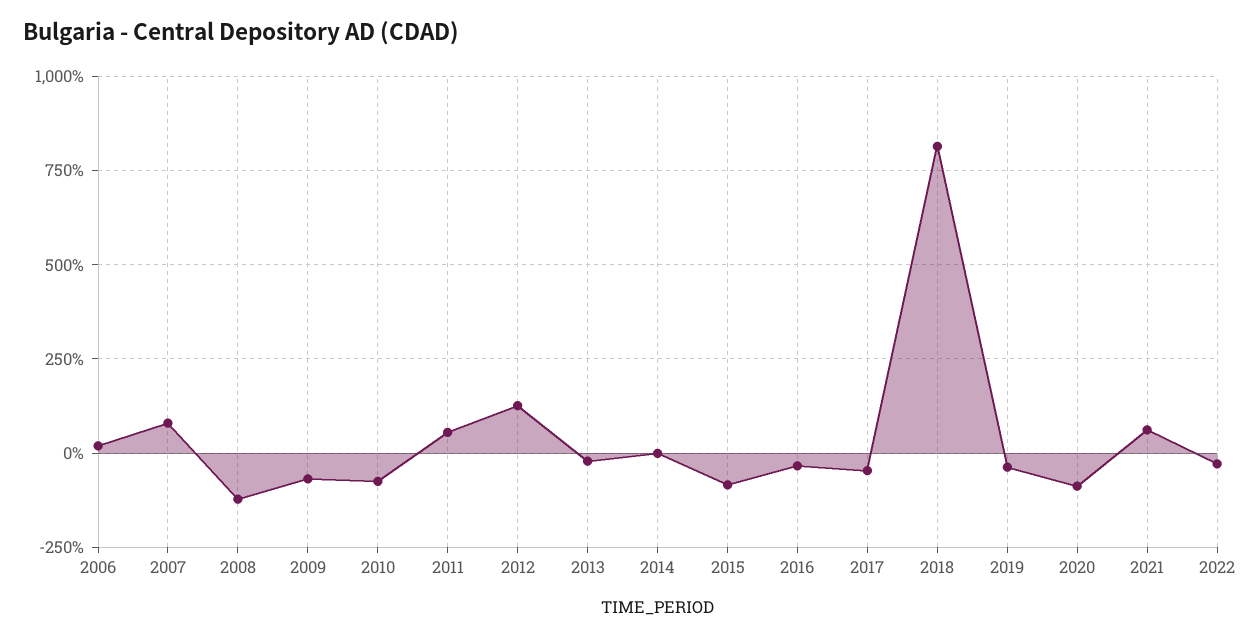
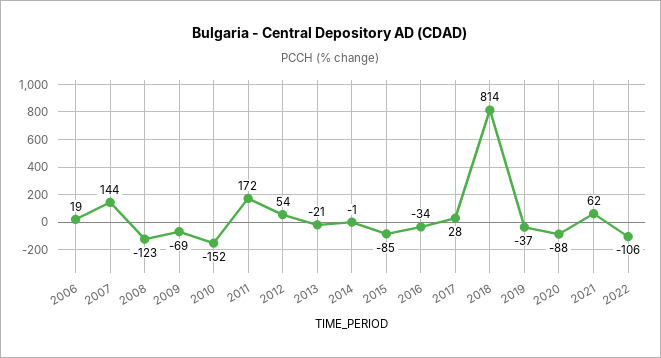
  {
    "2006": 19,
-   "2007": 75,
+   "2007": 144,
    "2008": -123,
    "2009": -69,
-   "2010": -75,
+   "2010": -152,
-   "2011": 50,
+   "2011": 172,
-   "2012": 125,
+   "2012": 54,
    "2013": -21,
    "2014": -1,
    "2015": -85,
    "2016": -34,
-   "2017": -50,
+   "2017": 28,
    "2018": 814,
    "2019": -37,
    "2020": -88,
    "2021": 62,
-   "2022": -25
+   "2022": -106
  }

